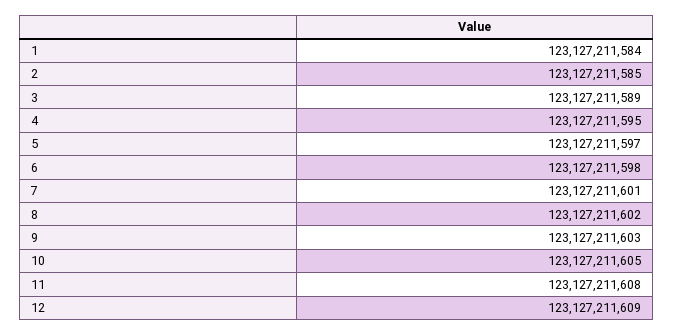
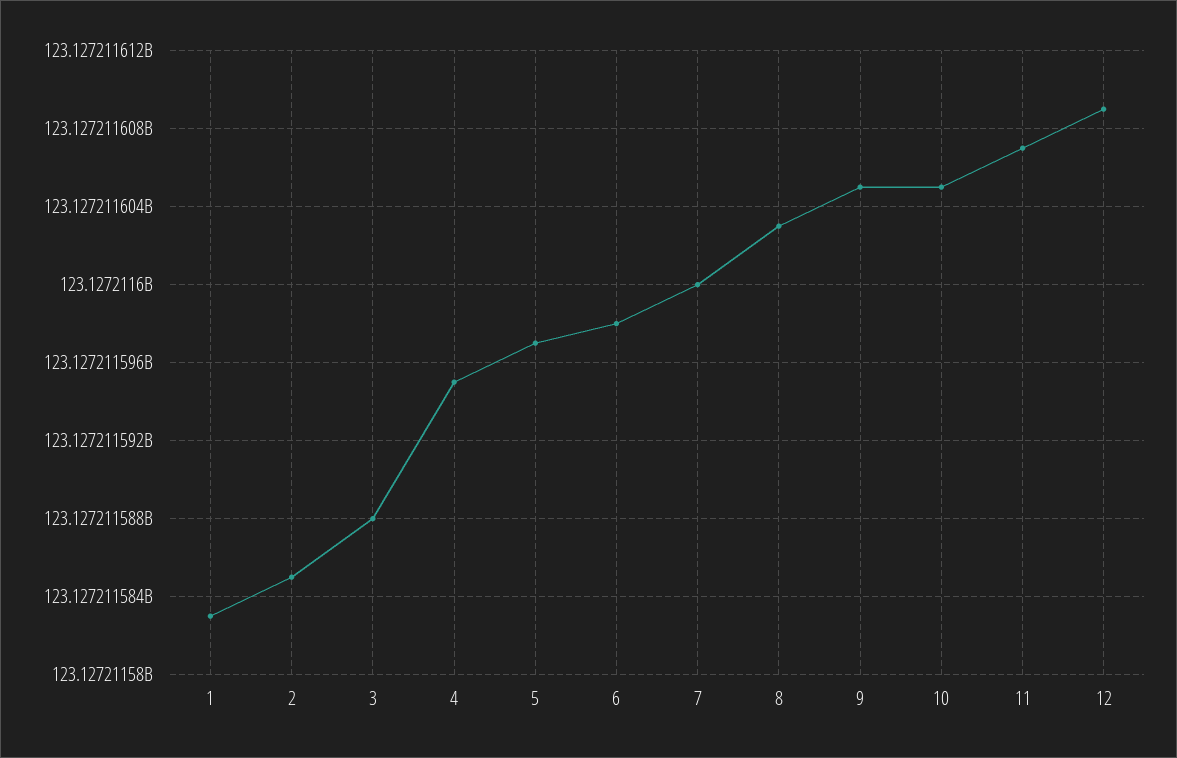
  {
-   "1": 123127211584,
+   "1": 123127211583,
    "2": 123127211585,
-   "3": 123127211589,
+   "3": 123127211588,
    "4": 123127211595,
    "5": 123127211597,
    "6": 123127211598,
-   "7": 123127211601,
+   "7": 123127211600,
-   "8": 123127211602,
+   "8": 123127211603,
-   "9": 123127211603,
+   "9": 123127211605,
    "10": 123127211605,
-   "11": 123127211608,
+   "11": 123127211607,
    "12": 123127211609
  }

